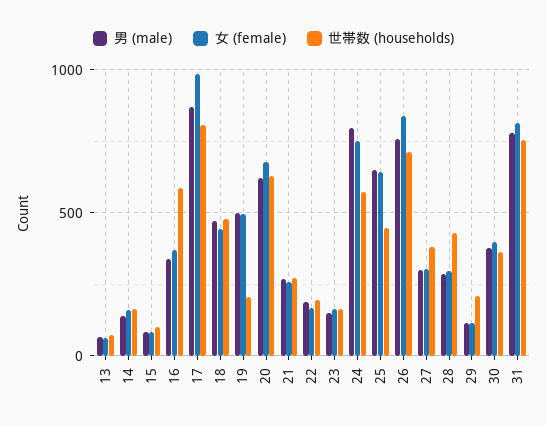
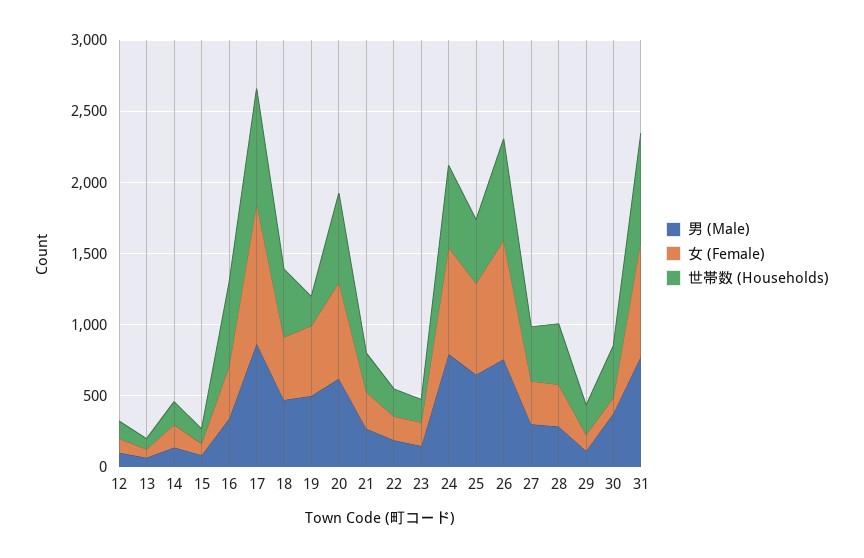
  {
    "男 (male)": {
      "13": 50,
      "14": 150,
      "15": 100,
      "16": 350,
      "17": 850,
      "18": 450,
      "19": 500,
      "20": 600,
      "21": 250,
      "22": 200,
      "23": 150,
      "24": 800,
      "25": 650,
      "26": 750,
      "27": 300,
      "28": 300,
      "29": 100,
      "30": 400,
-     "31": 800
+     "31": 800,
+     "12": 100
    },
    "女 (female)": {
      "13": 50,
      "14": 150,
      "15": 100,
      "16": 350,
      "17": 1000,
      "18": 450,
      "19": 500,
      "20": 700,
      "21": 250,
      "22": 150,
      "23": 150,
      "24": 750,
      "25": 650,
      "26": 850,
      "27": 300,
      "28": 300,
      "29": 100,
-     "30": 400,
+     "30": 100,
-     "31": 800
+     "31": 800,
+     "12": 100
    },
    "世帯数 (households)": {
      "13": 50,
      "14": 150,
      "15": 100,
      "16": 600,
      "17": 800,
      "18": 500,
      "19": 200,
      "20": 650,
      "21": 250,
      "22": 200,
      "23": 150,
      "24": 550,
      "25": 450,
      "26": 700,
      "27": 400,
      "28": 450,
      "29": 200,
      "30": 350,
-     "31": 750
+     "31": 750,
+     "12": 100
    }
  }

